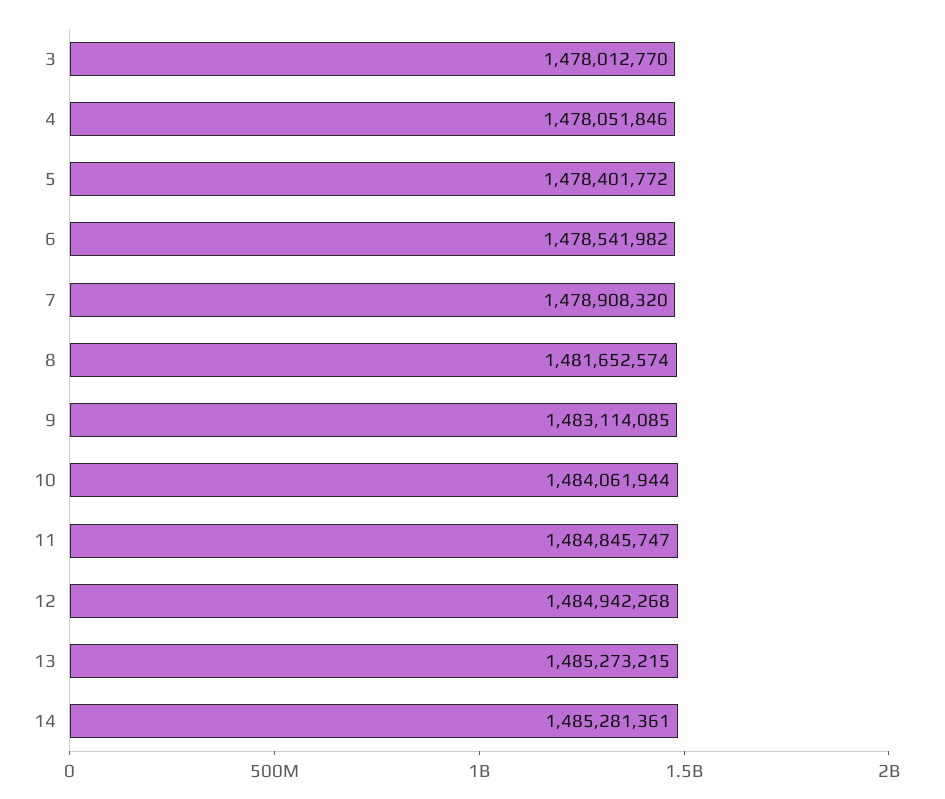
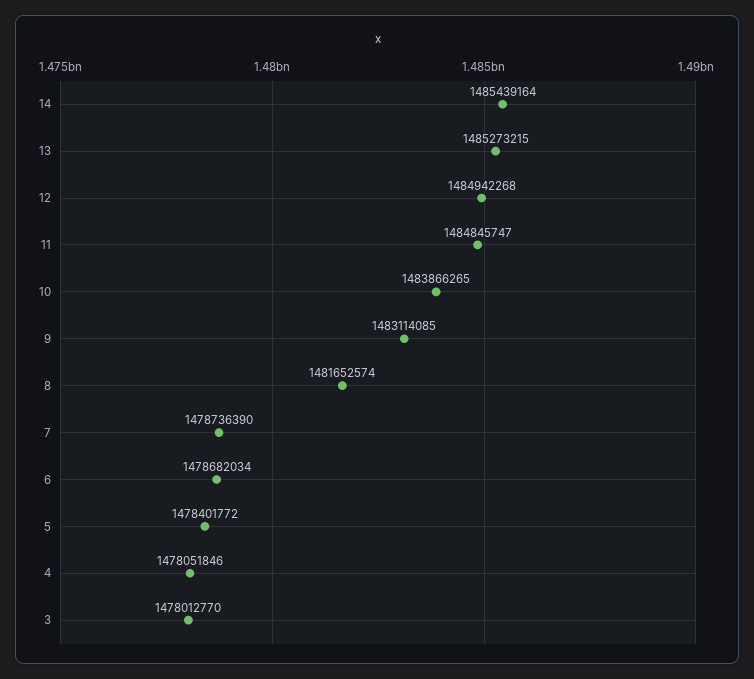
  {
    "3": 1478012770,
    "4": 1478051846,
    "5": 1478401772,
-   "6": 1478541982,
+   "6": 1478682034,
-   "7": 1478908320,
+   "7": 1478736390,
    "8": 1481652574,
    "9": 1483114085,
-   "10": 1484061944,
+   "10": 1483866265,
    "11": 1484845747,
    "12": 1484942268,
    "13": 1485273215,
-   "14": 1485281361
+   "14": 1485439164
  }

